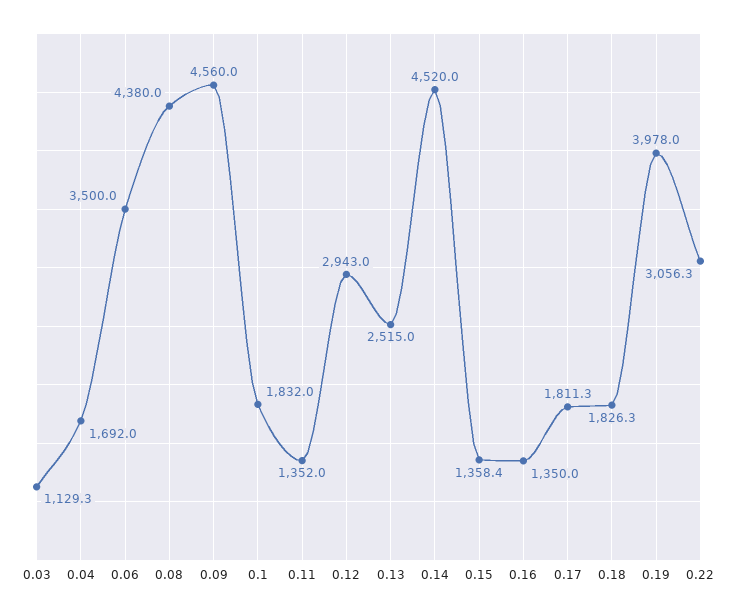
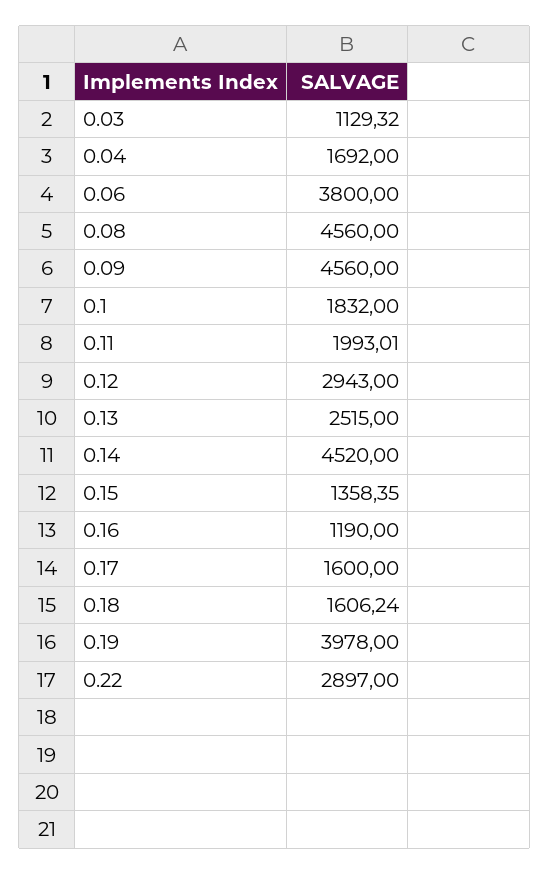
  {
    "0.03": 1129.32,
    "0.04": 1692,
-   "0.06": 3500,
+   "0.06": 3800,
-   "0.08": 4380,
+   "0.08": 4560,
    "0.09": 4560,
    "0.1": 1832,
-   "0.11": 1352,
+   "0.11": 1993.01,
    "0.12": 2943,
    "0.13": 2515,
    "0.14": 4520,
    "0.15": 1358.35,
-   "0.16": 1350,
+   "0.16": 1190,
-   "0.17": 1811.3,
+   "0.17": 1600,
-   "0.18": 1826.3,
+   "0.18": 1606.24,
    "0.19": 3978,
-   "0.22": 3056.3
+   "0.22": 2897
  }

